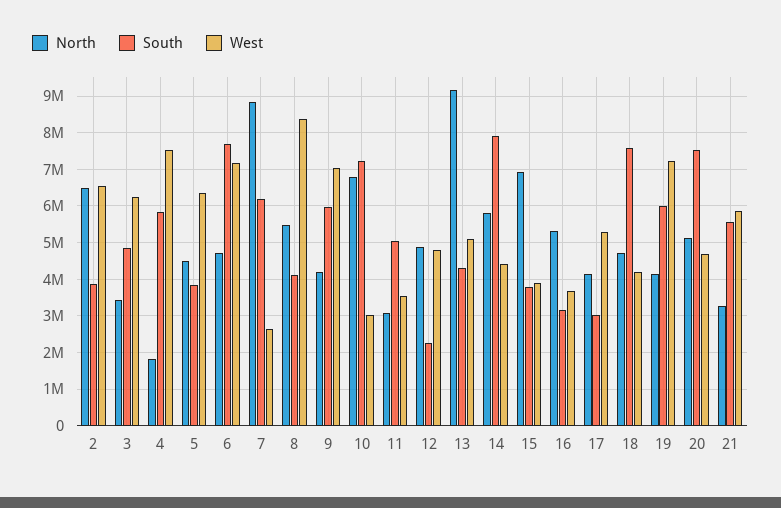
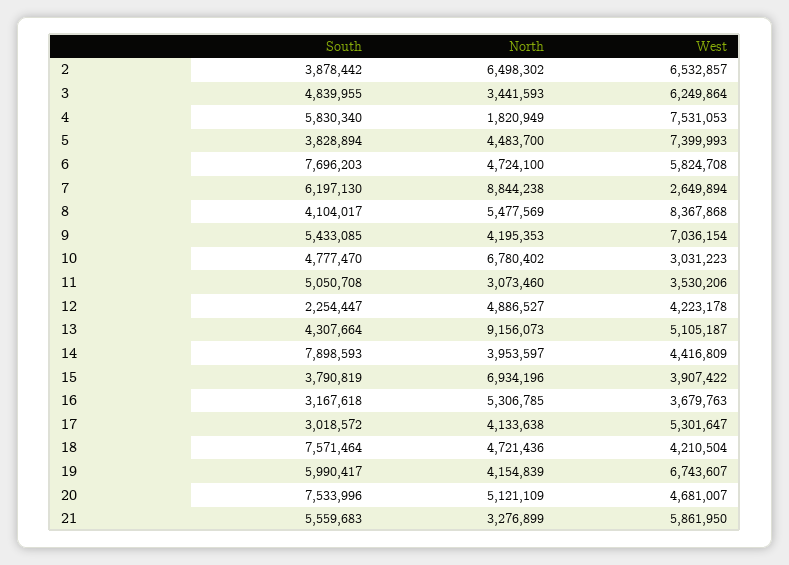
  {
    "North": {
      "2": 6498302,
      "3": 3441593,
      "4": 1820949,
      "5": 4483700,
      "6": 4724100,
      "7": 8844238,
      "8": 5477569,
      "9": 4195353,
      "10": 6780402,
      "11": 3073460,
      "12": 4886527,
      "13": 9156073,
-     "14": 5800000,
+     "14": 3953597,
      "15": 6934196,
      "16": 5306785,
      "17": 4133638,
      "18": 4721436,
      "19": 4154839,
      "20": 5121109,
      "21": 3276899
    },
    "South": {
      "2": 3878442,
      "3": 4839955,
      "4": 5830340,
      "5": 3828894,
      "6": 7696203,
      "7": 6197130,
      "8": 4104017,
-     "9": 6000000,
+     "9": 5433085,
-     "10": 7200000,
+     "10": 4777470,
      "11": 5050708,
      "12": 2254447,
      "13": 4307664,
      "14": 7898593,
      "15": 3790819,
      "16": 3167618,
      "17": 3018572,
      "18": 7571464,
      "19": 5990417,
      "20": 7533996,
      "21": 5559683
    },
    "West": {
      "2": 6532857,
      "3": 6249864,
      "4": 7531053,
-     "5": 6400000,
+     "5": 7399993,
-     "6": 7200000,
+     "6": 5824708,
      "7": 2649894,
      "8": 8367868,
      "9": 7036154,
      "10": 3031223,
      "11": 3530206,
-     "12": 4800000,
+     "12": 4223178,
      "13": 5105187,
      "14": 4416809,
      "15": 3907422,
      "16": 3679763,
      "17": 5301647,
      "18": 4210504,
-     "19": 7200000,
+     "19": 6743607,
      "20": 4681007,
      "21": 5861950
    }
  }

